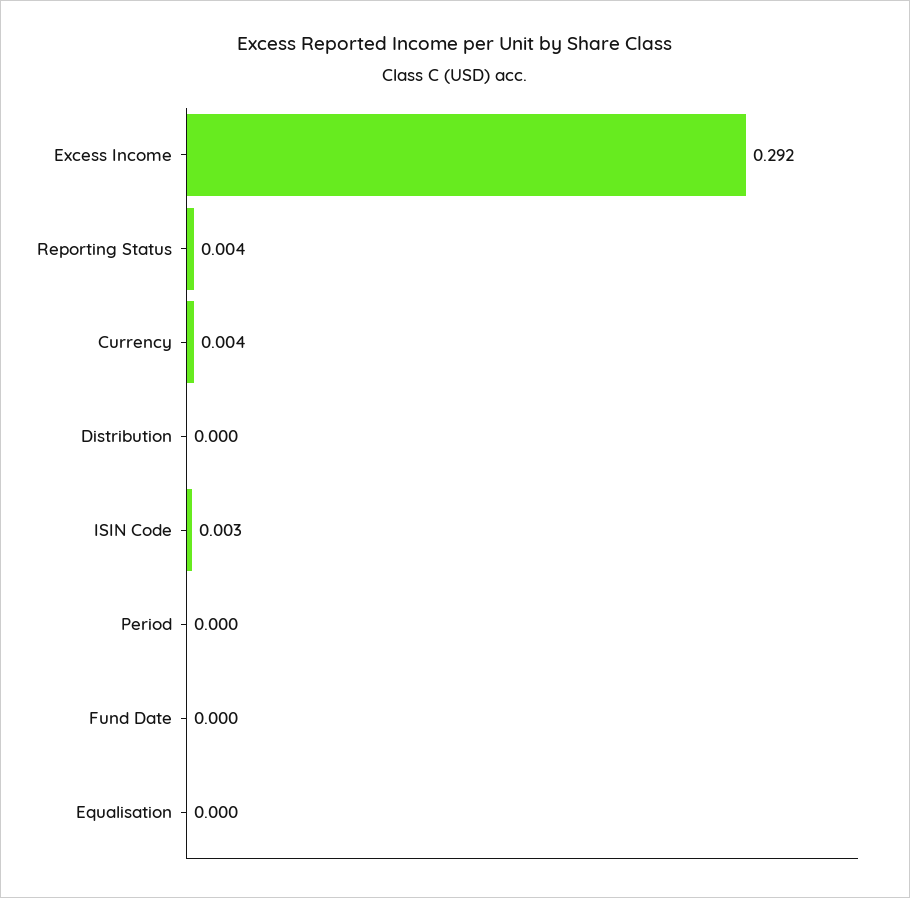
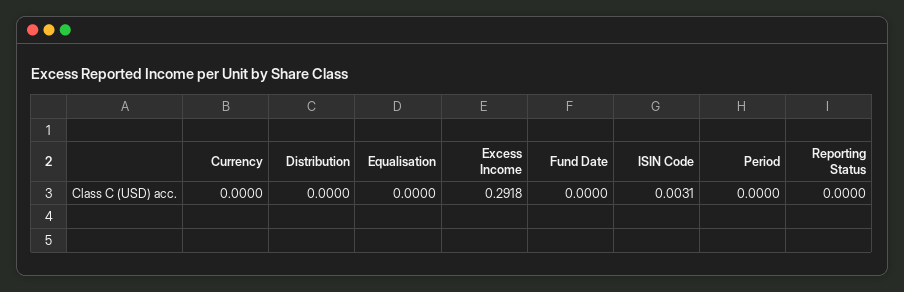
  {
    "Excess Income": 0.2918,
-   "Reporting Status": 0.004,
+   "Reporting Status": 0,
-   "Currency": 0.004,
+   "Currency": 0,
    "Distribution": 0,
    "ISIN Code": 0.0031,
    "Period": 0,
    "Fund Date": 0,
    "Equalisation": 0
  }

